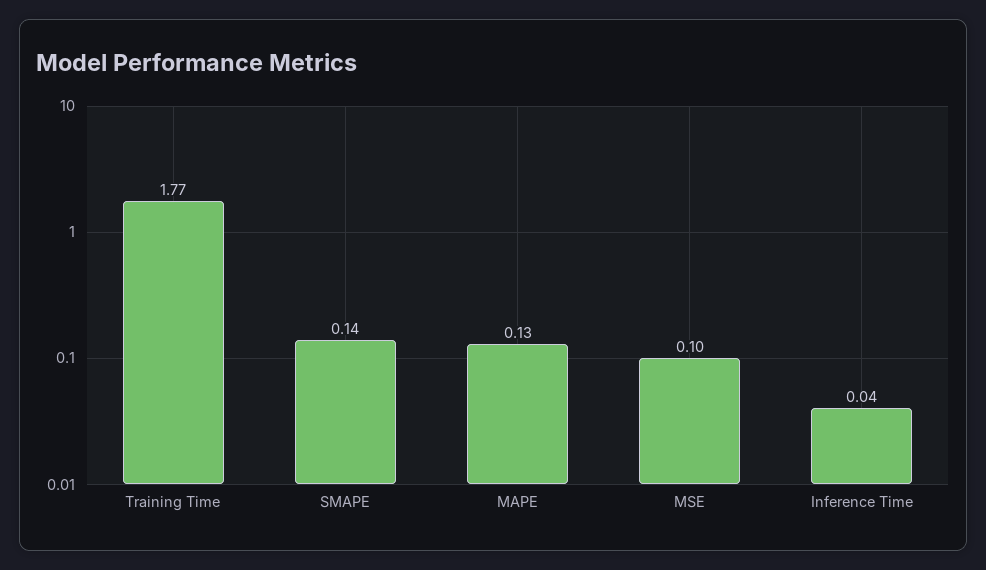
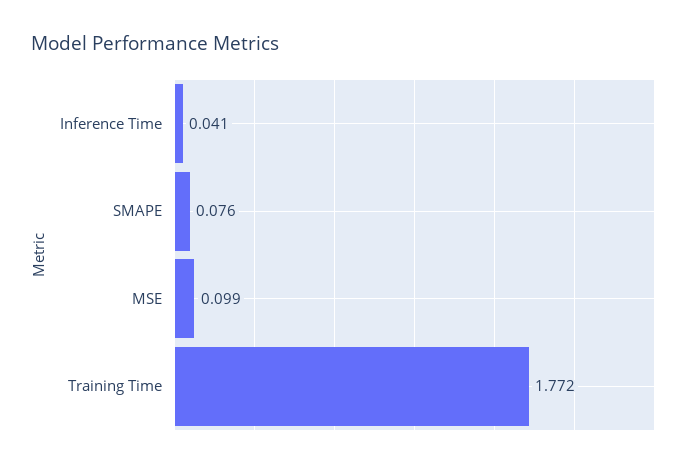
  {
    "Training Time": 1.772,
-   "SMAPE": 0.14,
+   "SMAPE": 0.076,
-   "MAPE": 0.13,
    "MSE": 0.099,
    "Inference Time": 0.041
  }

